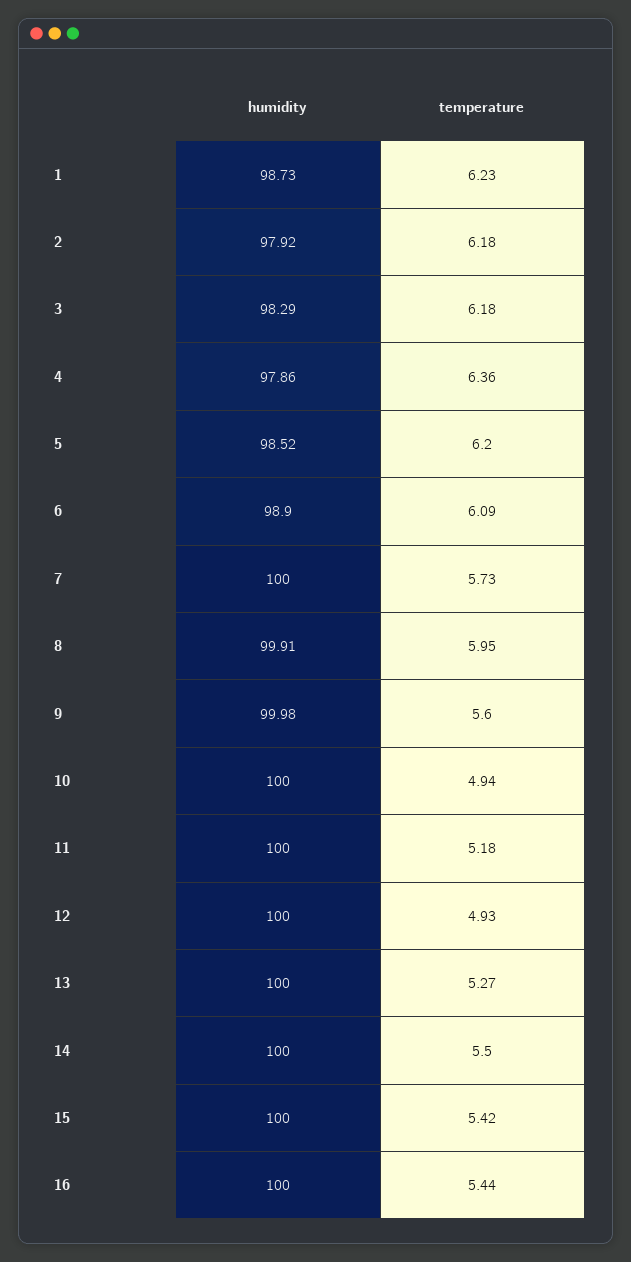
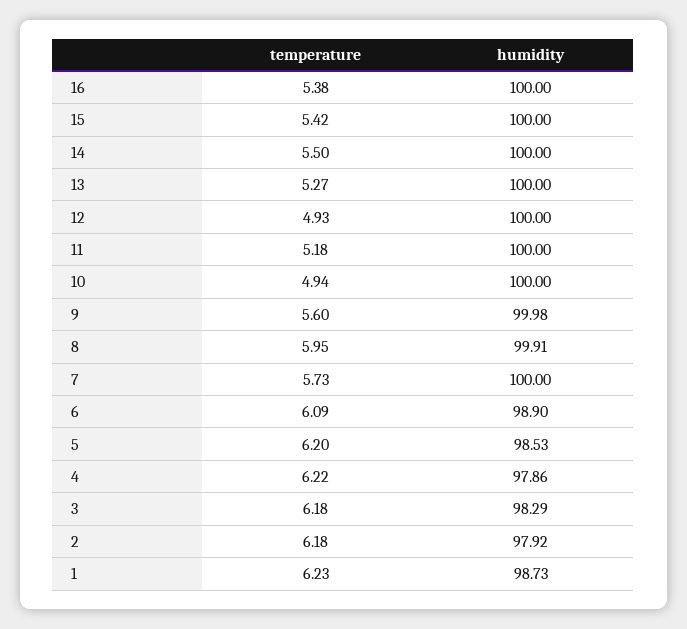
  {
    "humidity": {
      "1": 98.73,
      "2": 97.92,
      "3": 98.29,
      "4": 97.86,
-     "5": 98.52,
+     "5": 98.53,
      "6": 98.9,
      "7": 100,
      "8": 99.91,
      "9": 99.98,
      "10": 100,
      "11": 100,
      "12": 100,
      "13": 100,
      "14": 100,
      "15": 100,
      "16": 100
    },
    "temperature": {
      "1": 6.23,
      "2": 6.18,
      "3": 6.18,
-     "4": 6.36,
+     "4": 6.22,
      "5": 6.2,
      "6": 6.09,
      "7": 5.73,
      "8": 5.95,
      "9": 5.6,
      "10": 4.94,
      "11": 5.18,
      "12": 4.93,
      "13": 5.27,
      "14": 5.5,
      "15": 5.42,
-     "16": 5.44
+     "16": 5.38
    }
  }

